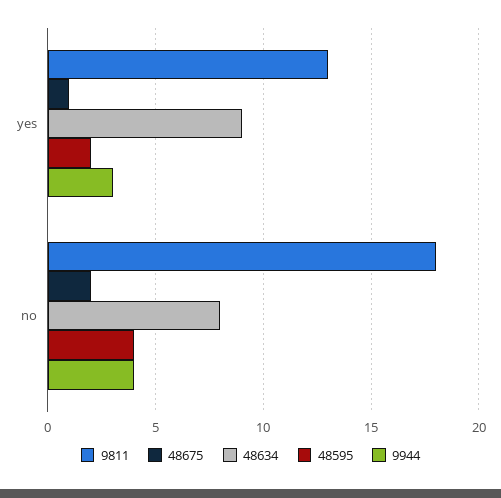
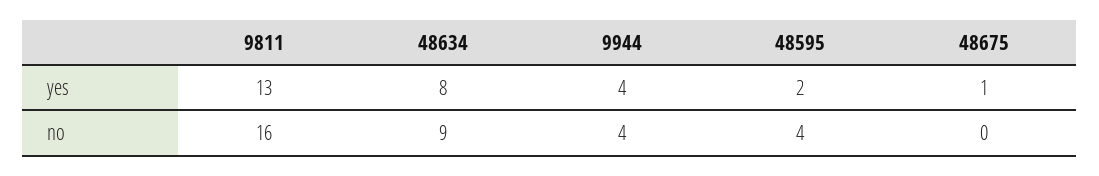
  {
    "9811": {
      "yes": 13,
-     "no": 18
+     "no": 16
    },
    "48675": {
      "yes": 1,
-     "no": 2
+     "no": 0
    },
    "48634": {
-     "yes": 9,
+     "yes": 8,
-     "no": 8
+     "no": 9
    },
    "48595": {
      "yes": 2,
      "no": 4
    },
    "9944": {
-     "yes": 3,
+     "yes": 4,
      "no": 4
    }
  }

